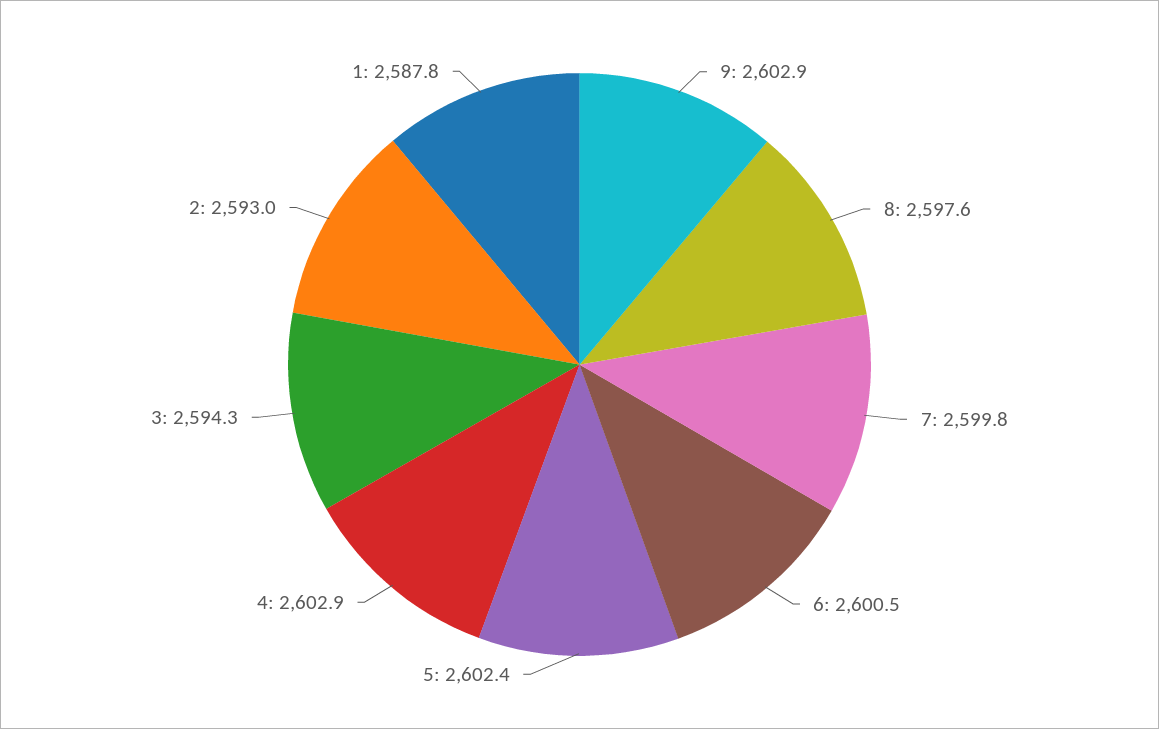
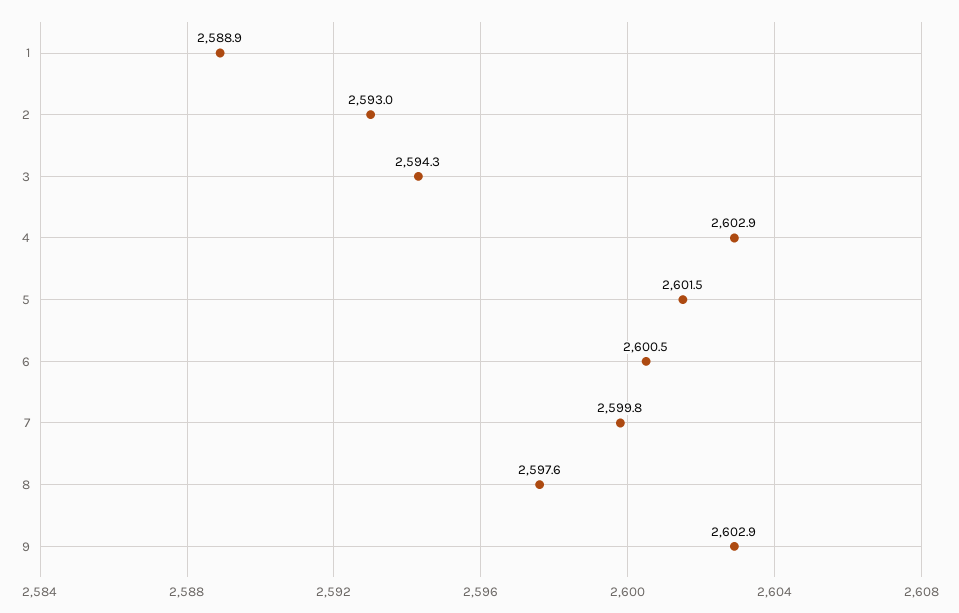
  {
    "9": 2602.9,
    "8": 2597.6,
    "7": 2599.8,
    "6": 2600.5,
-   "5": 2602.4,
+   "5": 2601.5,
    "4": 2602.9,
    "3": 2594.3,
    "2": 2593,
-   "1": 2587.8
+   "1": 2588.9
  }

